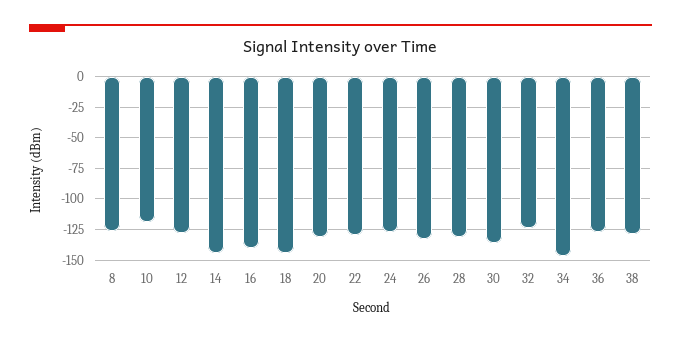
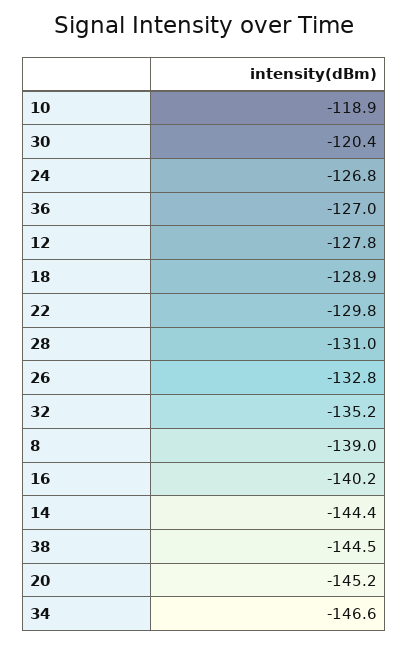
  {
-   "8": -125,
+   "8": -139,
    "10": -118.9,
    "12": -127.8,
    "14": -144.4,
    "16": -140.2,
-   "18": -145,
+   "18": -128.9,
-   "20": -130,
+   "20": -145.2,
    "22": -129.8,
    "24": -126.8,
    "26": -132.8,
    "28": -131,
-   "30": -135,
+   "30": -120.4,
-   "32": -125,
+   "32": -135.2,
    "34": -146.6,
    "36": -127,
-   "38": -130
+   "38": -144.5
  }

